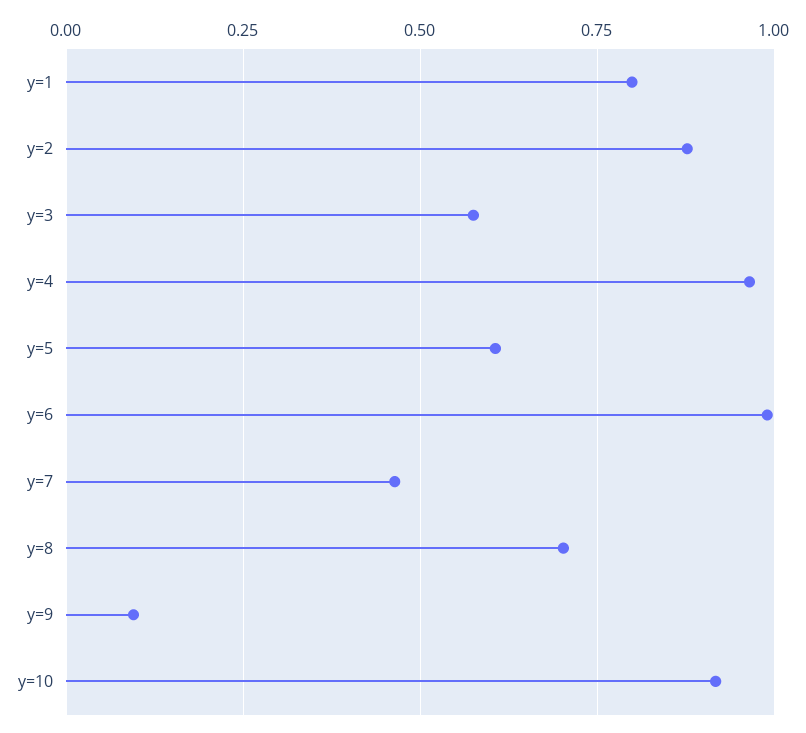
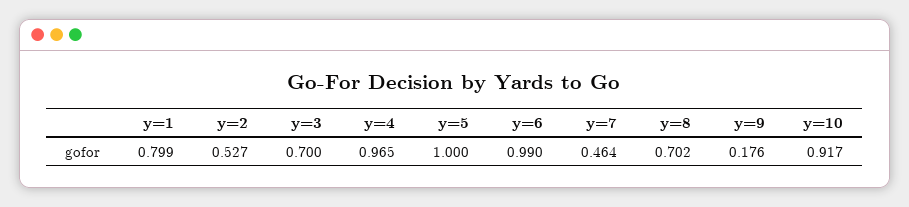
  {
    "y=1": 0.799,
-   "y=2": 0.875,
+   "y=2": 0.527,
-   "y=3": 0.575,
+   "y=3": 0.7,
    "y=4": 0.965,
-   "y=5": 0.6,
+   "y=5": 1,
    "y=6": 0.99,
    "y=7": 0.464,
    "y=8": 0.702,
-   "y=9": 0.1,
+   "y=9": 0.176,
    "y=10": 0.917
  }

